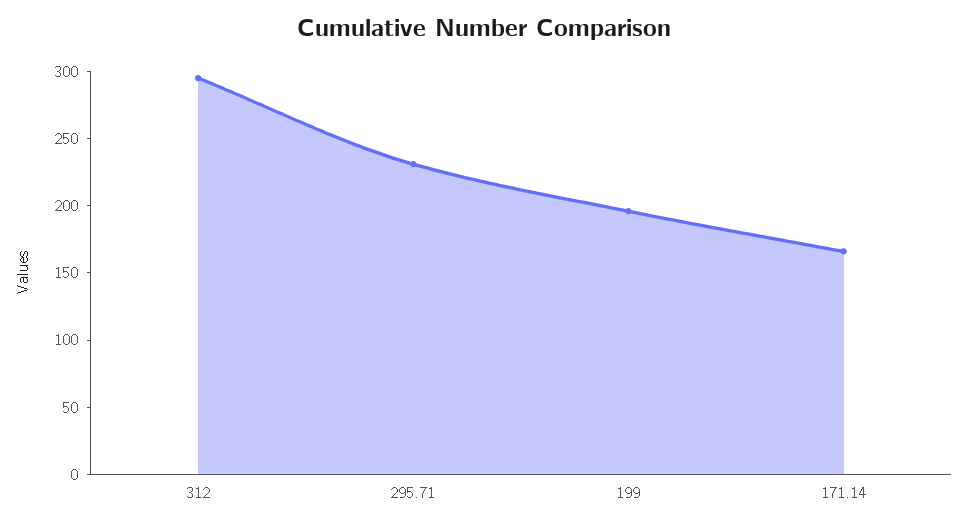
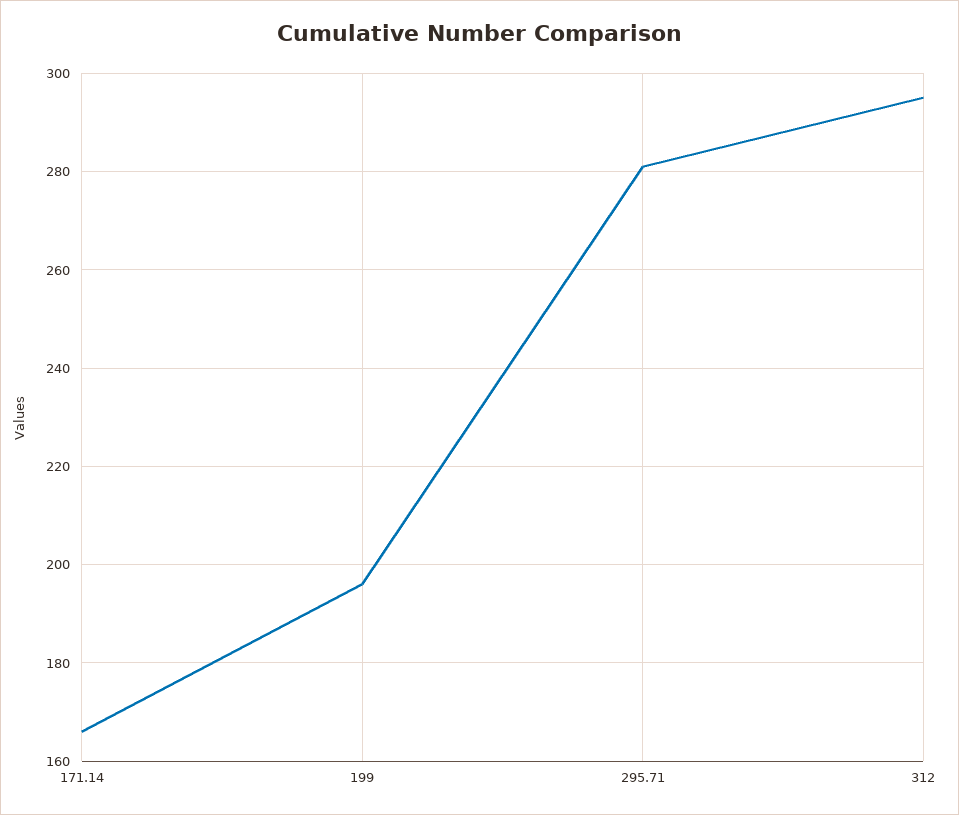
  {
    "312": 295,
-   "295.71": 230,
+   "295.71": 280,
    "199": 195,
    "171.14": 165
  }

